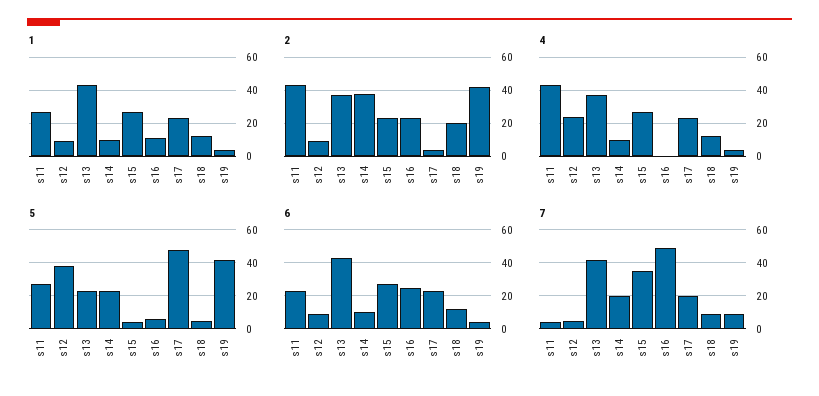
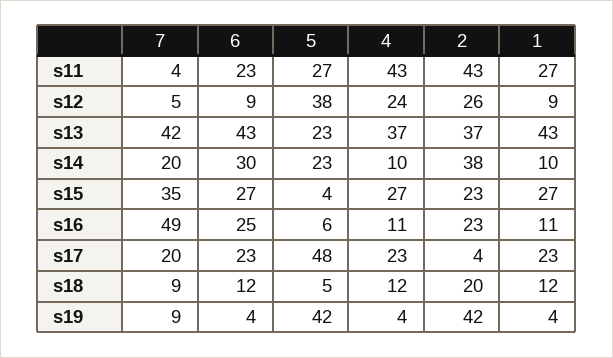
  {
    "1": {
      "s11": 27,
      "s12": 9,
      "s13": 43,
      "s14": 10,
      "s15": 27,
      "s16": 11,
      "s17": 23,
      "s18": 12,
      "s19": 4
    },
    "2": {
      "s11": 43,
-     "s12": 10,
+     "s12": 26,
      "s13": 37,
      "s14": 38,
      "s15": 23,
      "s16": 23,
      "s17": 4,
      "s18": 20,
      "s19": 42
    },
    "4": {
      "s11": 43,
      "s12": 24,
      "s13": 37,
      "s14": 10,
      "s15": 27,
-     "s16": 0,
+     "s16": 11,
      "s17": 23,
      "s18": 12,
      "s19": 4
    },
    "5": {
      "s11": 27,
      "s12": 38,
      "s13": 23,
      "s14": 23,
      "s15": 4,
      "s16": 6,
      "s17": 48,
      "s18": 5,
      "s19": 42
    },
    "6": {
      "s11": 23,
      "s12": 9,
      "s13": 43,
-     "s14": 10,
+     "s14": 30,
      "s15": 27,
      "s16": 25,
      "s17": 23,
      "s18": 12,
      "s19": 4
    },
    "7": {
      "s11": 4,
      "s12": 5,
      "s13": 42,
      "s14": 20,
      "s15": 35,
      "s16": 49,
      "s17": 20,
      "s18": 9,
      "s19": 9
    }
  }

